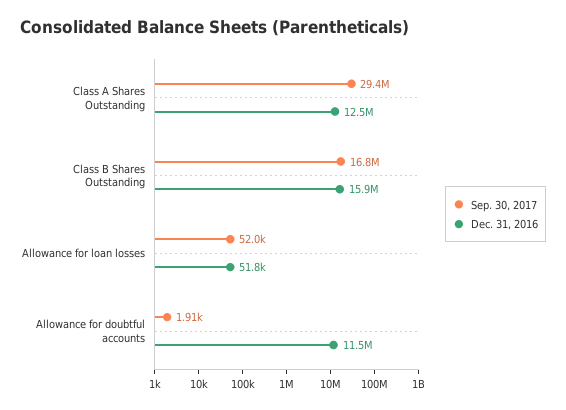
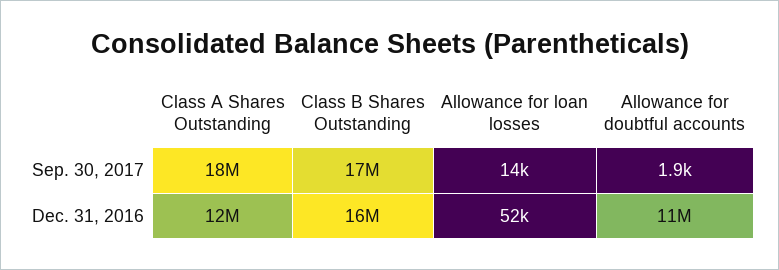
  {
    "Sep. 30, 2017": {
-     "Class A Shares Outstanding": 29400000,
+     "Class A Shares Outstanding": 18000000,
      "Class B Shares Outstanding": 16800000,
-     "Allowance for loan losses": 52000,
+     "Allowance for loan losses": 14000,
      "Allowance for doubtful accounts": 1910
    },
    "Dec. 31, 2016": {
      "Class A Shares Outstanding": 12500000,
      "Class B Shares Outstanding": 15900000,
      "Allowance for loan losses": 51800,
      "Allowance for doubtful accounts": 11500000
    }
  }

